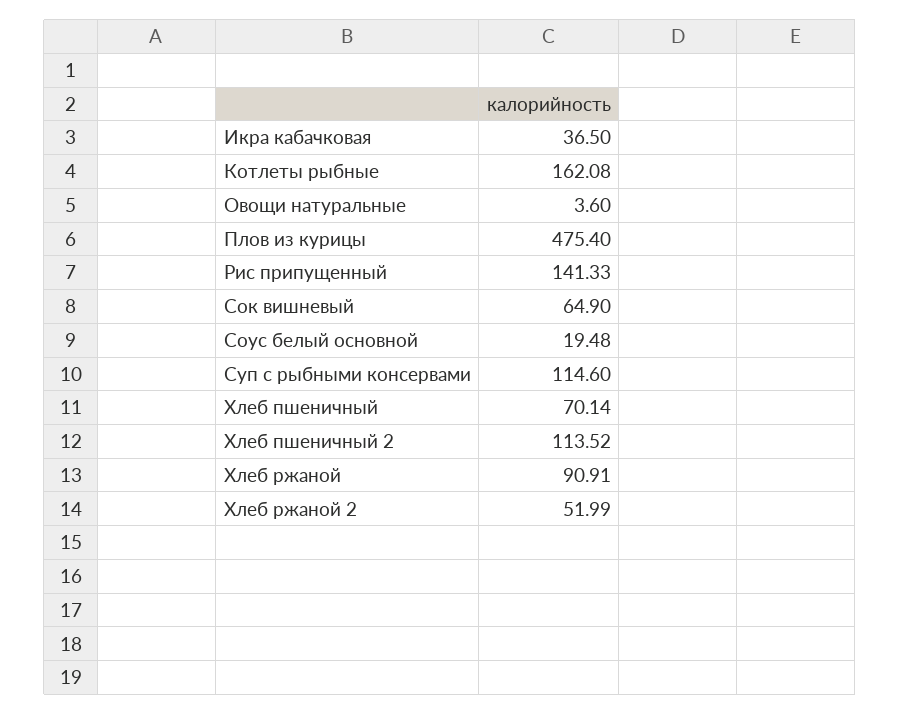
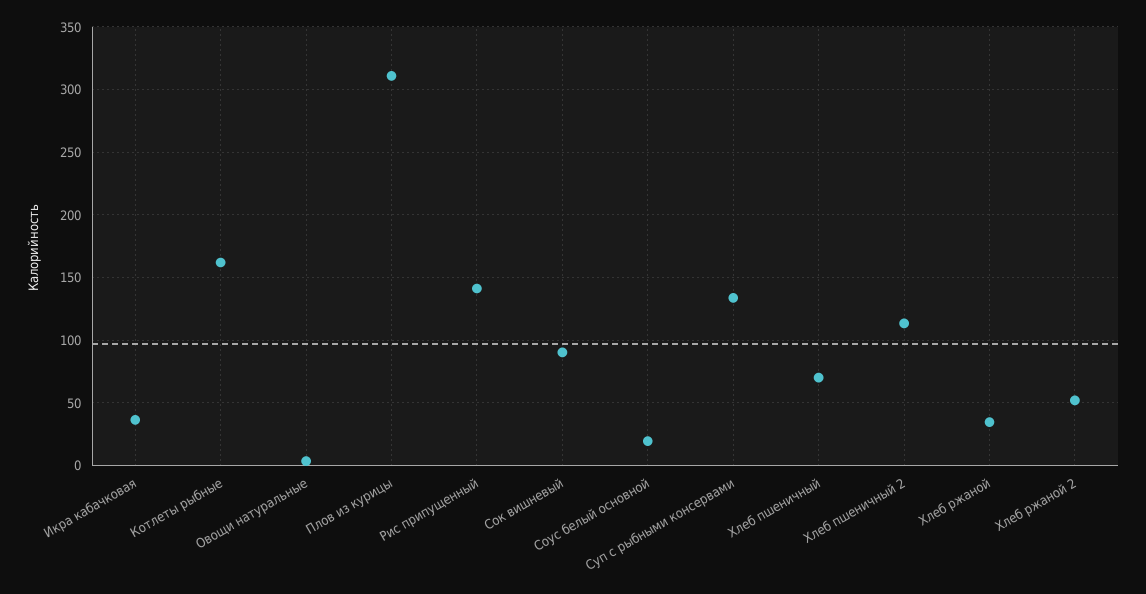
  {
    "Икра кабачковая": 36.5,
    "Котлеты рыбные": 162.08,
    "Овощи натуральные": 3.6,
-   "Плов из курицы": 475.4,
+   "Плов из курицы": 310,
    "Рис припущенный": 141.33,
-   "Сок вишневый": 64.9,
+   "Сок вишневый": 90,
    "Соус белый основной": 19.48,
-   "Суп с рыбными консервами": 114.6,
+   "Суп с рыбными консервами": 135,
    "Хлеб пшеничный": 70.14,
    "Хлеб пшеничный 2": 113.52,
-   "Хлеб ржаной": 90.91,
+   "Хлеб ржаной": 35,
    "Хлеб ржаной 2": 51.99
  }

